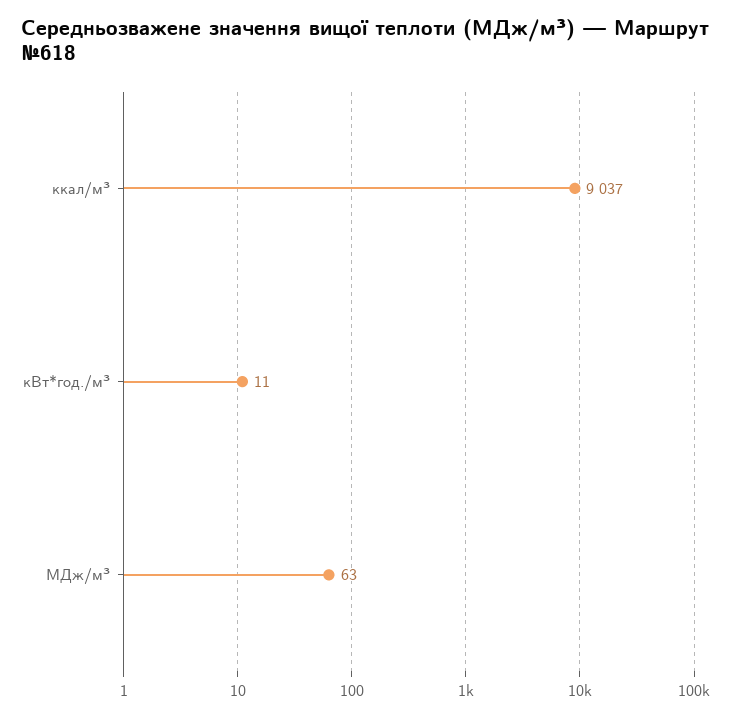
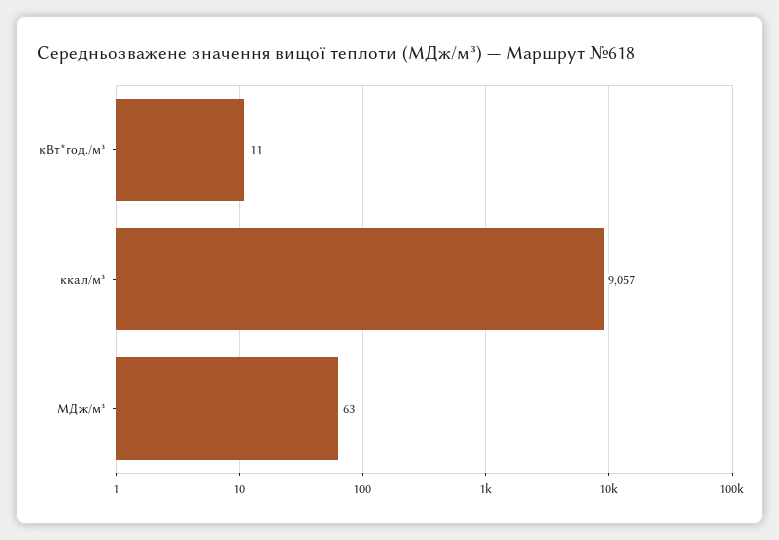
  {
-   "ккал/м³": 9037,
+   "ккал/м³": 9057,
    "кВт*год./м³": 11,
    "МДж/м³": 63
  }

